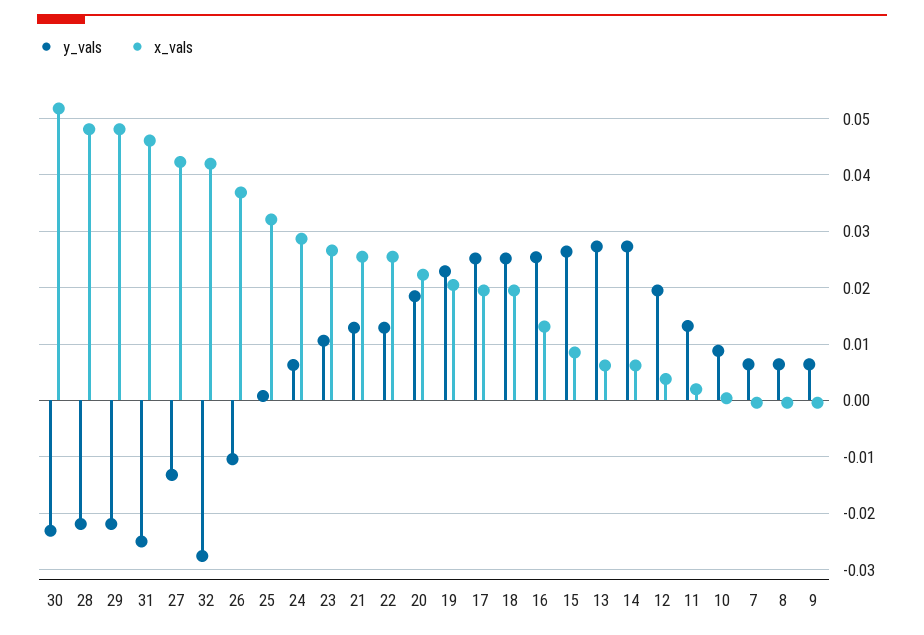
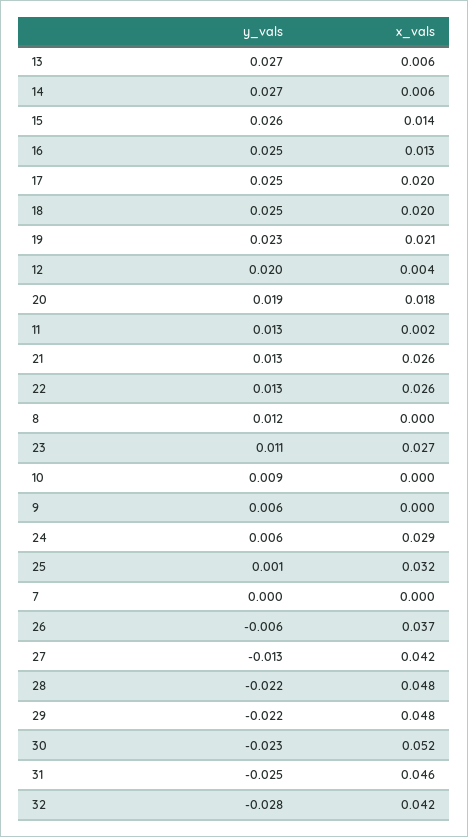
  {
    "y_vals": {
      "30": -0.023,
      "28": -0.022,
      "29": -0.022,
      "31": -0.025,
      "27": -0.013,
      "32": -0.028,
-     "26": -0.01,
+     "26": -0.006,
      "25": 0.001,
      "24": 0.006,
      "23": 0.011,
      "21": 0.013,
      "22": 0.013,
      "20": 0.019,
      "19": 0.023,
      "17": 0.025,
      "18": 0.025,
      "16": 0.025,
      "15": 0.026,
      "13": 0.027,
      "14": 0.027,
      "12": 0.02,
      "11": 0.013,
      "10": 0.009,
-     "7": 0.006,
+     "7": 0,
-     "8": 0.006,
+     "8": 0.012,
      "9": 0.006
    },
    "x_vals": {
      "30": 0.052,
      "28": 0.048,
      "29": 0.048,
      "31": 0.046,
      "27": 0.042,
      "32": 0.042,
      "26": 0.037,
      "25": 0.032,
      "24": 0.029,
      "23": 0.027,
      "21": 0.026,
      "22": 0.026,
-     "20": 0.022,
+     "20": 0.018,
      "19": 0.021,
      "17": 0.02,
      "18": 0.02,
      "16": 0.013,
-     "15": 0.008,
+     "15": 0.014,
      "13": 0.006,
      "14": 0.006,
      "12": 0.004,
      "11": 0.002,
      "10": 0,
      "7": 0,
      "8": 0,
      "9": 0
    }
  }

